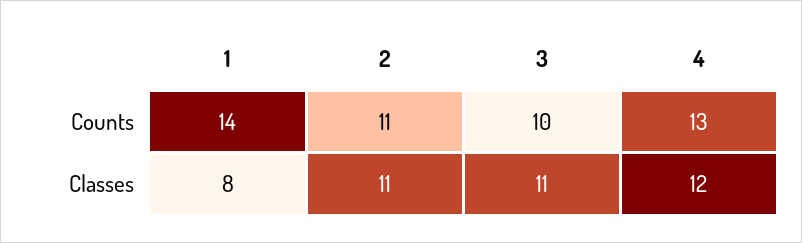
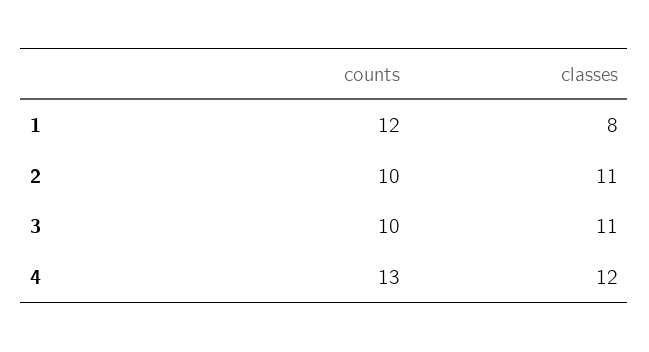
  {
    "1": {
-     "Counts": 14,
+     "Counts": 12,
      "Classes": 8
    },
    "2": {
-     "Counts": 11,
+     "Counts": 10,
      "Classes": 11
    },
    "3": {
      "Counts": 10,
      "Classes": 11
    },
    "4": {
      "Counts": 13,
      "Classes": 12
    }
  }

